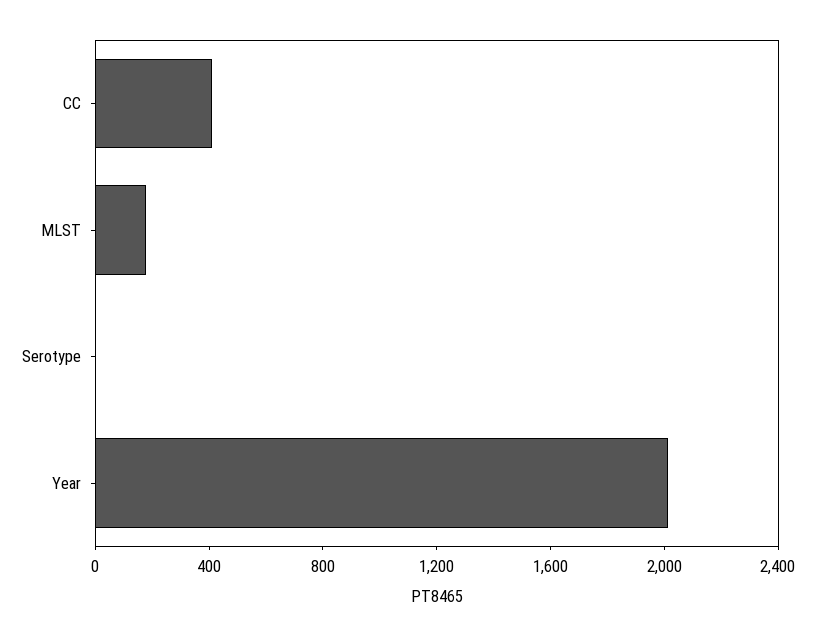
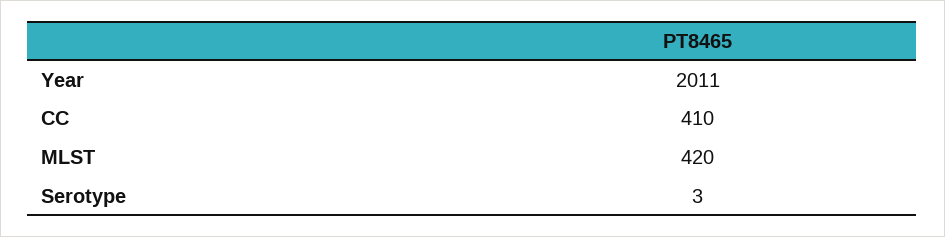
  {
    "CC": 410,
-   "MLST": 200,
+   "MLST": 420,
    "Serotype": 3,
    "Year": 2011
  }

